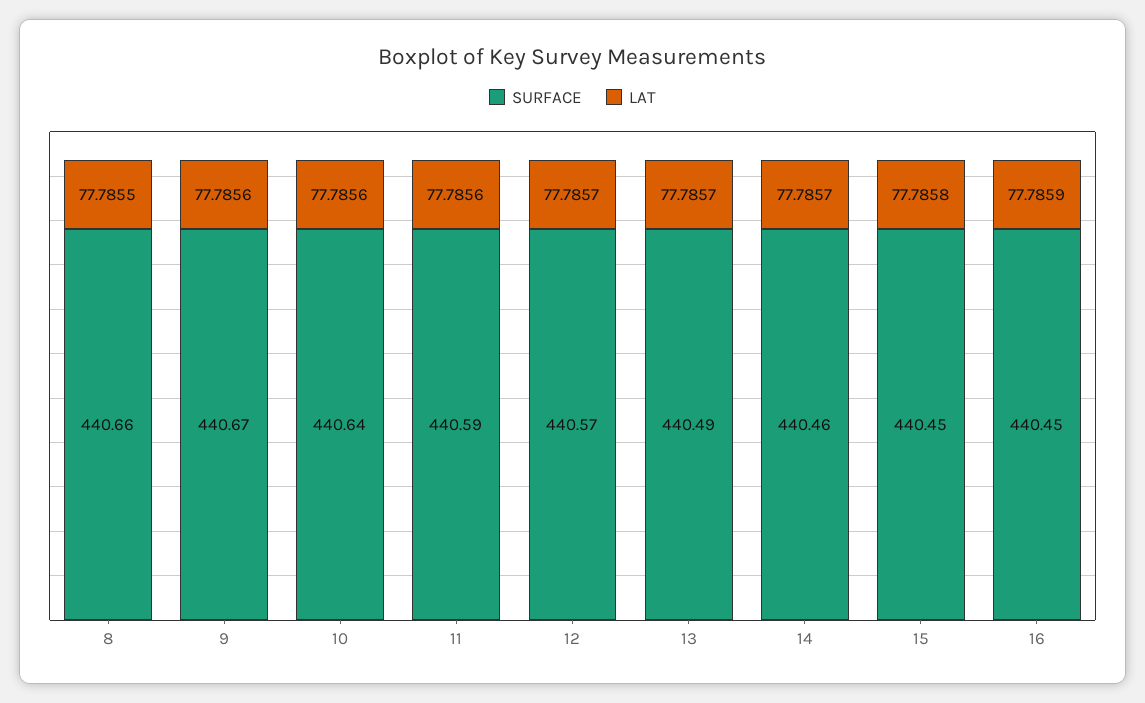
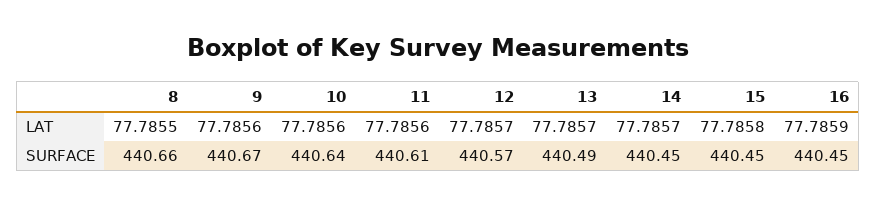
  {
    "SURFACE": {
      "8": 440.66,
      "9": 440.67,
      "10": 440.64,
-     "11": 440.59,
+     "11": 440.61,
      "12": 440.57,
      "13": 440.49,
-     "14": 440.46,
+     "14": 440.45,
      "15": 440.45,
      "16": 440.45
    },
    "LAT": {
      "8": 77.7855,
      "9": 77.7856,
      "10": 77.7856,
      "11": 77.7856,
      "12": 77.7857,
      "13": 77.7857,
      "14": 77.7857,
      "15": 77.7858,
      "16": 77.7859
    }
  }

